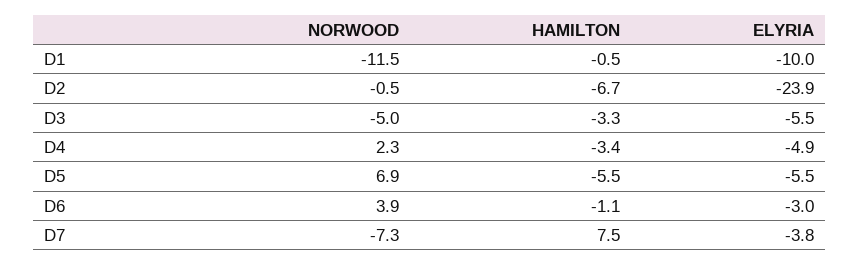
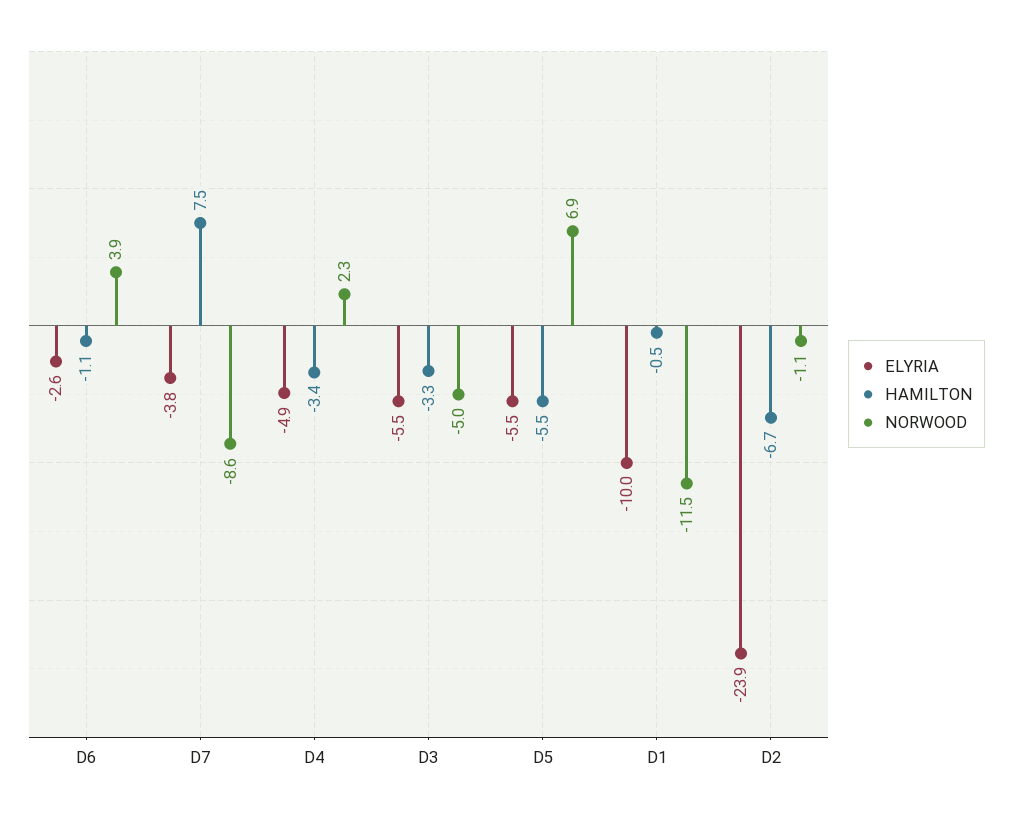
  {
    "NORWOOD": {
      "D1": -11.5,
-     "D2": -0.5,
+     "D2": -1.1,
      "D3": -5,
      "D4": 2.3,
      "D5": 6.9,
      "D6": 3.9,
-     "D7": -7.3
+     "D7": -8.6
    },
    "HAMILTON": {
      "D1": -0.5,
      "D2": -6.7,
      "D3": -3.3,
      "D4": -3.4,
      "D5": -5.5,
      "D6": -1.1,
      "D7": 7.5
    },
    "ELYRIA": {
      "D1": -10,
      "D2": -23.9,
      "D3": -5.5,
      "D4": -4.9,
      "D5": -5.5,
-     "D6": -3,
+     "D6": -2.6,
      "D7": -3.8
    }
  }

